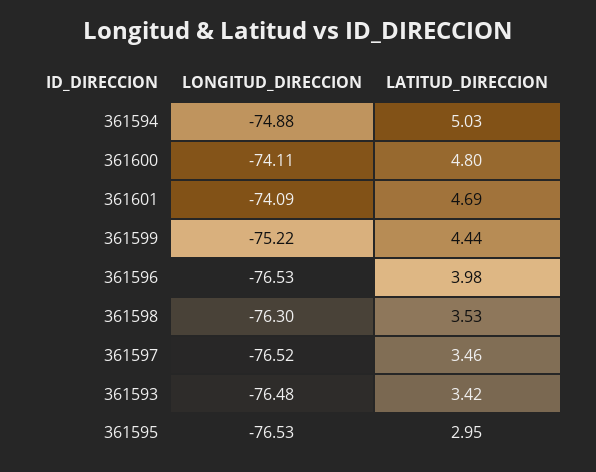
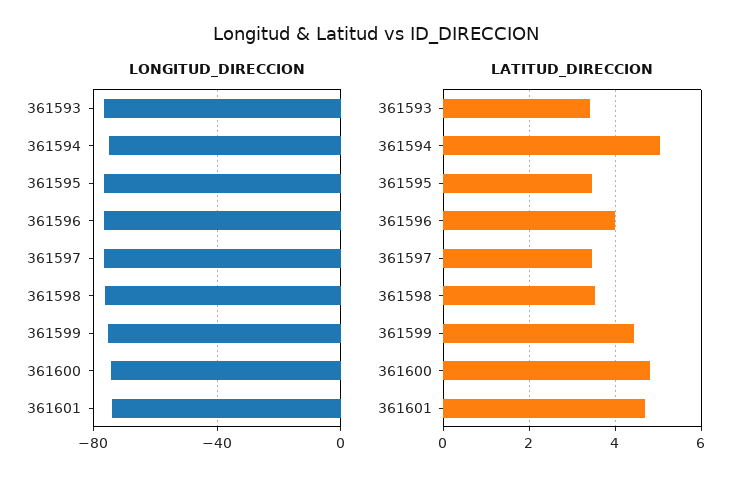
  {
    "LONGITUD_DIRECCION": {
      "361594": -74.88,
      "361600": -74.11,
      "361601": -74.09,
      "361599": -75.22,
      "361596": -76.53,
      "361598": -76.3,
      "361597": -76.52,
      "361593": -76.48,
      "361595": -76.53
    },
    "LATITUD_DIRECCION": {
      "361594": 5.03,
      "361600": 4.8,
      "361601": 4.69,
      "361599": 4.44,
      "361596": 3.98,
      "361598": 3.53,
      "361597": 3.46,
      "361593": 3.42,
-     "361595": 2.95
+     "361595": 3.4
    }
  }

